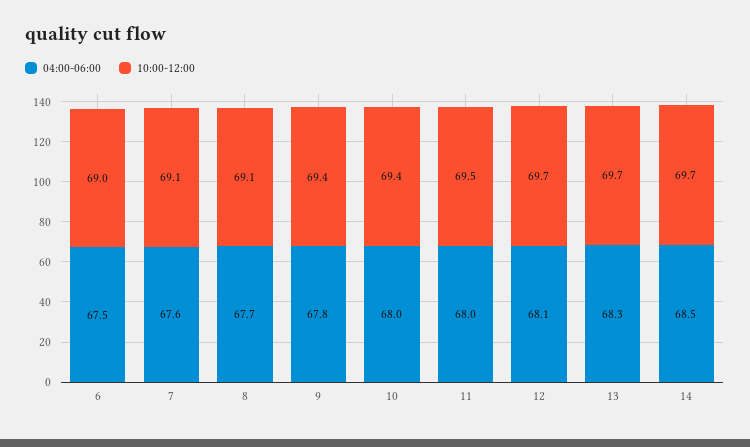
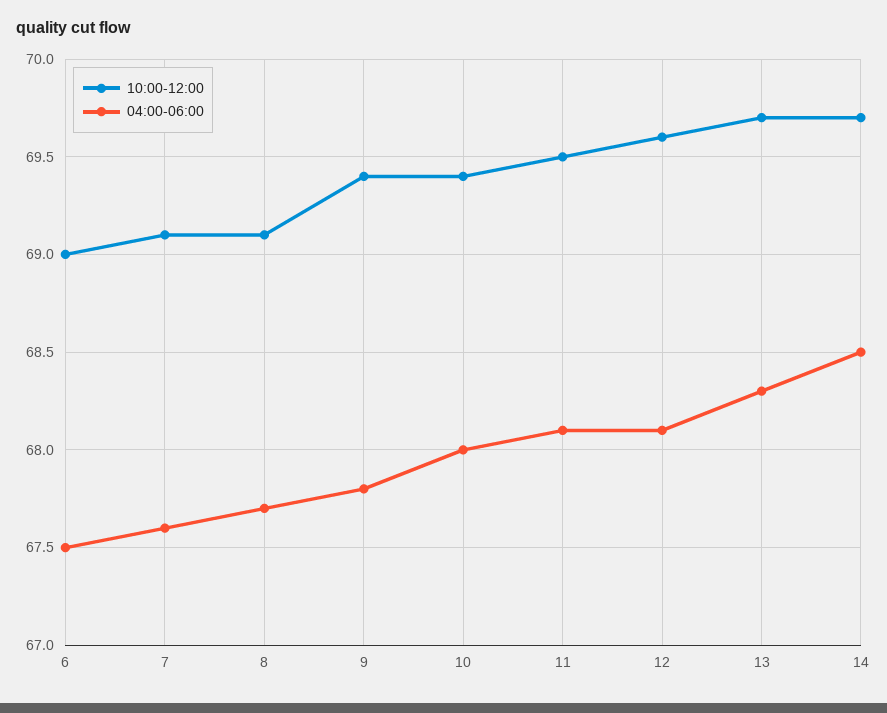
  {
    "04:00-06:00": {
      "6": 67.5,
      "7": 67.6,
      "8": 67.7,
      "9": 67.8,
      "10": 68,
-     "11": 68,
+     "11": 68.1,
      "12": 68.1,
      "13": 68.3,
      "14": 68.5
    },
    "10:00-12:00": {
      "6": 69,
      "7": 69.1,
      "8": 69.1,
      "9": 69.4,
      "10": 69.4,
      "11": 69.5,
-     "12": 69.7,
+     "12": 69.6,
      "13": 69.7,
      "14": 69.7
    }
  }

